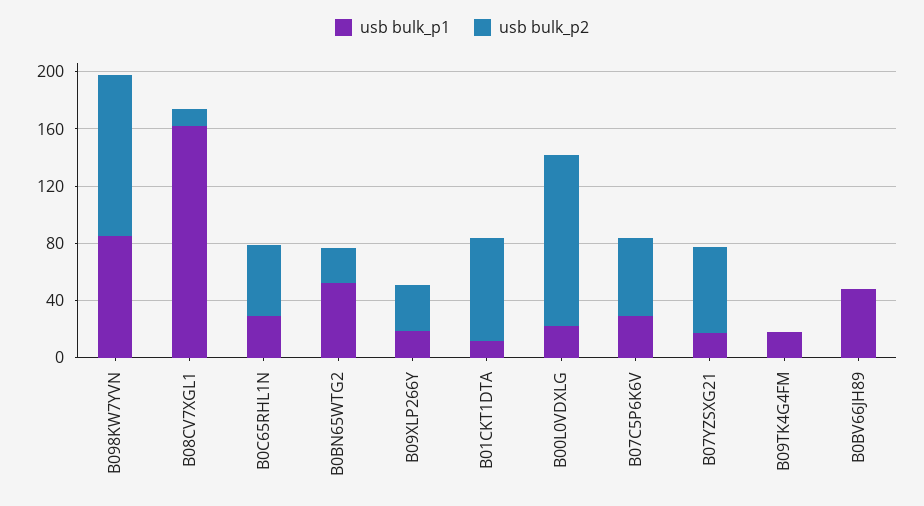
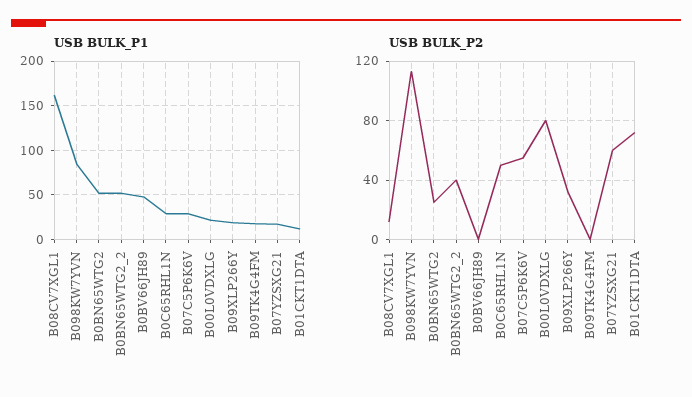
  {
    "usb bulk_p1": {
      "B098KW7YVN": 80,
      "B08CV7XGL1": 160,
      "B0C65RHL1N": 30,
      "B0BN65WTG2": 50,
      "B09XLP266Y": 20,
      "B01CKT1DTA": 10,
      "B00L0VDXLG": 20,
      "B07C5P6K6V": 30,
      "B07YZSXG21": 20,
      "B09TK4G4FM": 20,
-     "B0BV66JH89": 50
+     "B0BV66JH89": 50,
+     "B0BN65WTG2_2": 50
    },
    "usb bulk_p2": {
      "B098KW7YVN": 115,
      "B08CV7XGL1": 10,
      "B0C65RHL1N": 50,
      "B0BN65WTG2": 25,
      "B09XLP266Y": 30,
      "B01CKT1DTA": 70,
-     "B00L0VDXLG": 120,
+     "B00L0VDXLG": 80,
      "B07C5P6K6V": 55,
      "B07YZSXG21": 60,
      "B09TK4G4FM": 0,
-     "B0BV66JH89": 0
+     "B0BV66JH89": 0,
+     "B0BN65WTG2_2": 40
    }
  }

